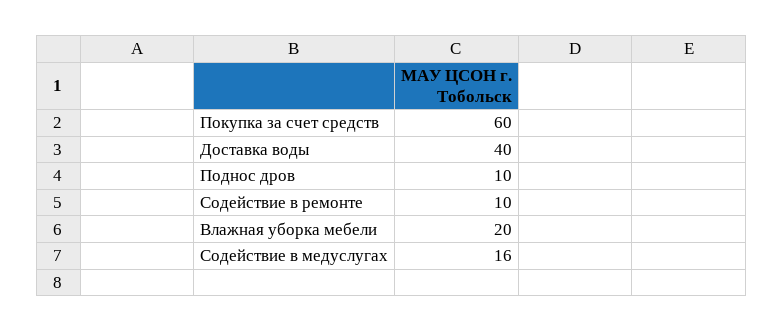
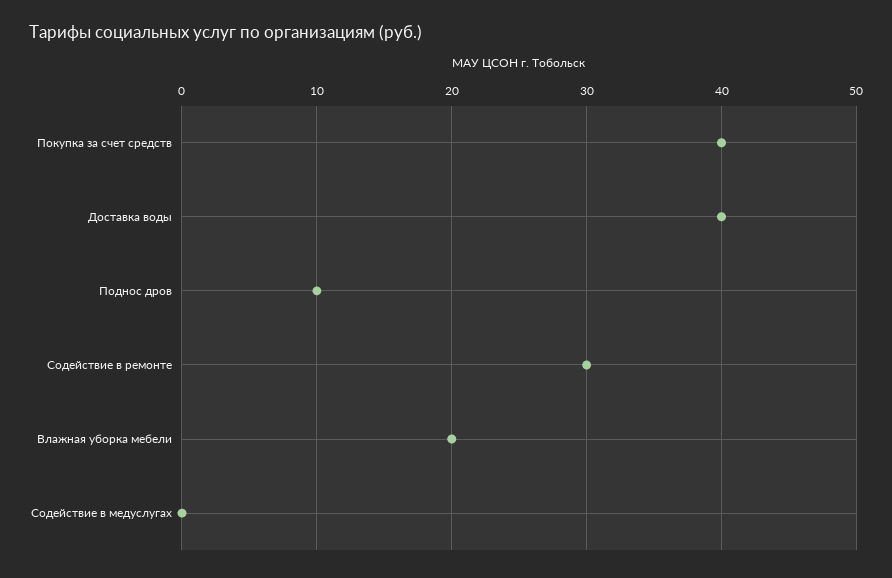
  {
-   "Покупка за счет средств": 60,
+   "Покупка за счет средств": 40,
    "Доставка воды": 40,
    "Поднос дров": 10,
-   "Содействие в ремонте": 10,
+   "Содействие в ремонте": 30,
    "Влажная уборка мебели": 20,
-   "Содействие в медуслугах": 16
+   "Содействие в медуслугах": 0
  }

